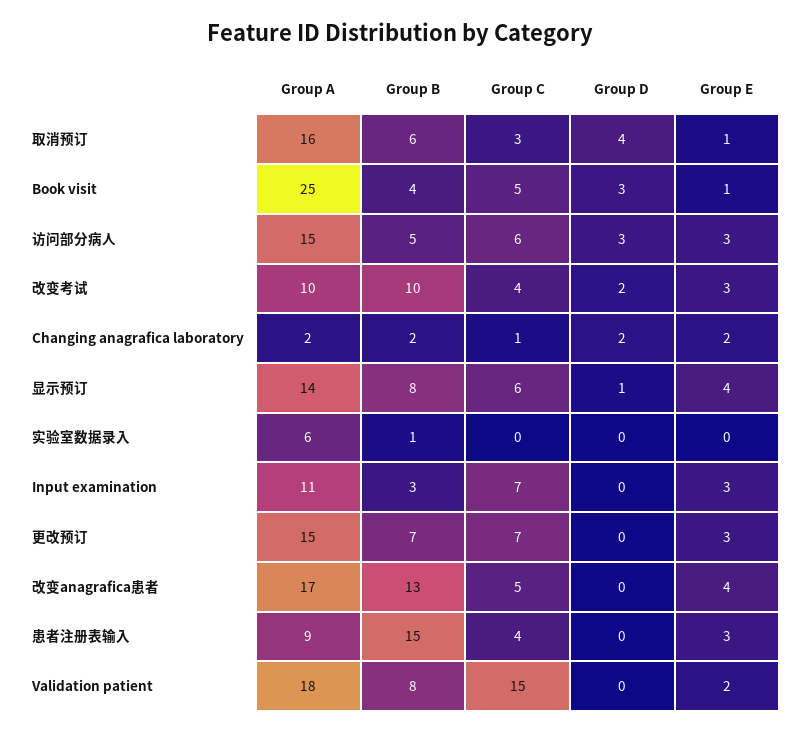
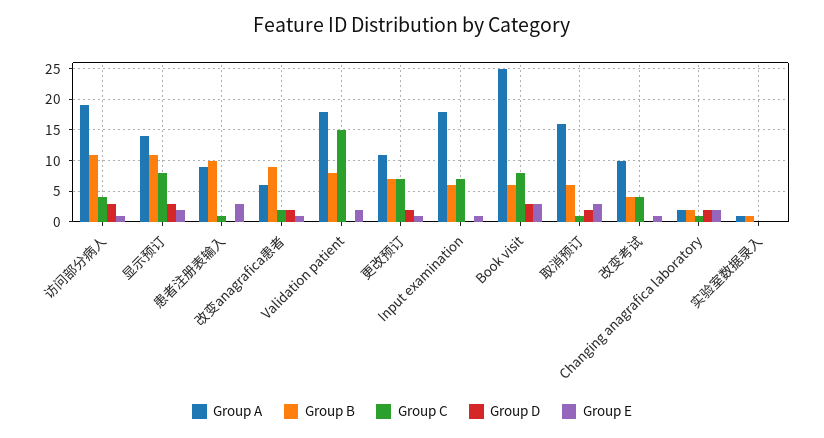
  {
    "Group A": {
      "取消预订": 16,
      "Book visit": 25,
-     "访问部分病人": 15,
+     "访问部分病人": 19,
      "改变考试": 10,
      "Changing anagrafica laboratory": 2,
      "显示预订": 14,
-     "实验室数据录入": 6,
+     "实验室数据录入": 1,
-     "Input examination": 11,
+     "Input examination": 18,
-     "更改预订": 15,
+     "更改预订": 11,
-     "改变anagrafica患者": 17,
+     "改变anagrafica患者": 6,
      "患者注册表输入": 9,
      "Validation patient": 18
    },
    "Group B": {
      "取消预订": 6,
-     "Book visit": 4,
+     "Book visit": 6,
-     "访问部分病人": 5,
+     "访问部分病人": 11,
-     "改变考试": 10,
+     "改变考试": 4,
      "Changing anagrafica laboratory": 2,
-     "显示预订": 8,
+     "显示预订": 11,
      "实验室数据录入": 1,
-     "Input examination": 3,
+     "Input examination": 6,
      "更改预订": 7,
-     "改变anagrafica患者": 13,
+     "改变anagrafica患者": 9,
-     "患者注册表输入": 15,
+     "患者注册表输入": 10,
      "Validation patient": 8
    },
    "Group C": {
-     "取消预订": 3,
+     "取消预订": 1,
-     "Book visit": 5,
+     "Book visit": 8,
-     "访问部分病人": 6,
+     "访问部分病人": 4,
      "改变考试": 4,
      "Changing anagrafica laboratory": 1,
-     "显示预订": 6,
+     "显示预订": 8,
      "实验室数据录入": 0,
      "Input examination": 7,
      "更改预订": 7,
-     "改变anagrafica患者": 5,
+     "改变anagrafica患者": 2,
-     "患者注册表输入": 4,
+     "患者注册表输入": 1,
      "Validation patient": 15
    },
    "Group D": {
-     "取消预订": 4,
+     "取消预订": 2,
      "Book visit": 3,
      "访问部分病人": 3,
-     "改变考试": 2,
+     "改变考试": 0,
      "Changing anagrafica laboratory": 2,
-     "显示预订": 1,
+     "显示预订": 3,
      "实验室数据录入": 0,
      "Input examination": 0,
-     "更改预订": 0,
+     "更改预订": 2,
-     "改变anagrafica患者": 0,
+     "改变anagrafica患者": 2,
      "患者注册表输入": 0,
      "Validation patient": 0
    },
    "Group E": {
-     "取消预订": 1,
+     "取消预订": 3,
-     "Book visit": 1,
+     "Book visit": 3,
-     "访问部分病人": 3,
+     "访问部分病人": 1,
-     "改变考试": 3,
+     "改变考试": 1,
      "Changing anagrafica laboratory": 2,
-     "显示预订": 4,
+     "显示预订": 2,
      "实验室数据录入": 0,
-     "Input examination": 3,
+     "Input examination": 1,
-     "更改预订": 3,
+     "更改预订": 1,
-     "改变anagrafica患者": 4,
+     "改变anagrafica患者": 1,
      "患者注册表输入": 3,
      "Validation patient": 2
    }
  }

